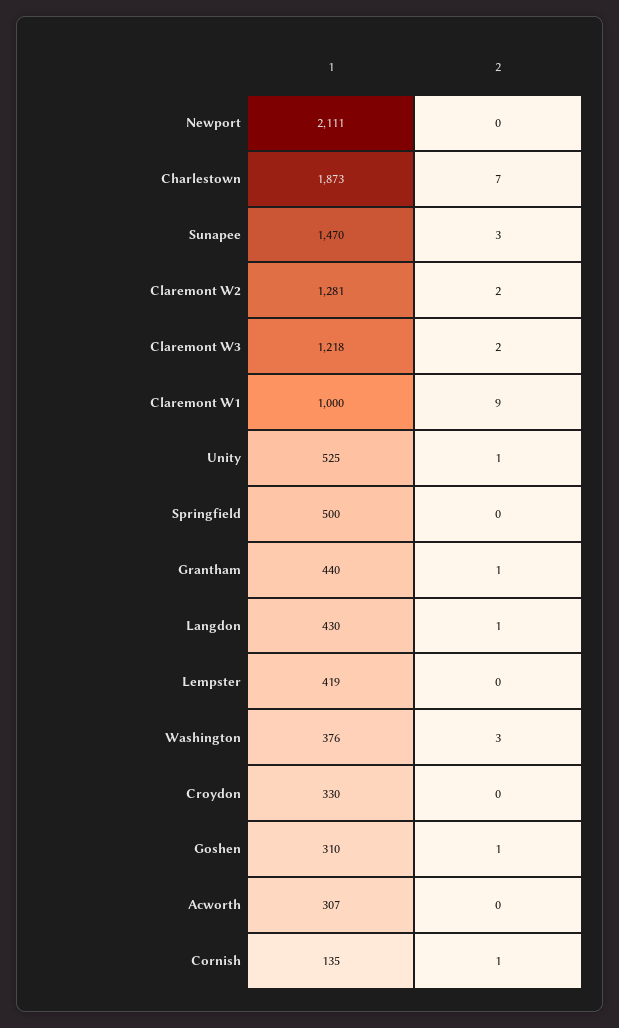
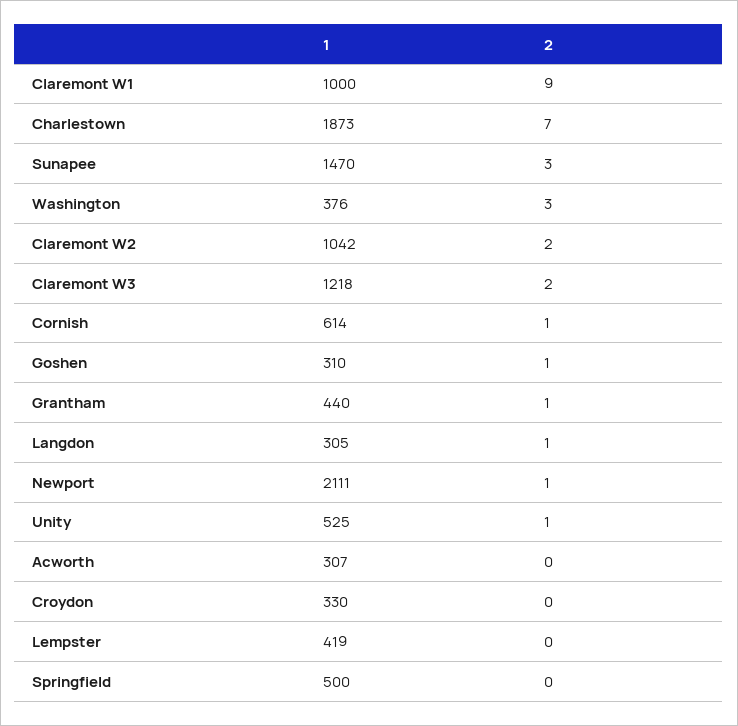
  {
    "1": {
      "Newport": 2111,
      "Charlestown": 1873,
      "Sunapee": 1470,
-     "Claremont W2": 1281,
+     "Claremont W2": 1042,
      "Claremont W3": 1218,
      "Claremont W1": 1000,
      "Unity": 525,
      "Springfield": 500,
      "Grantham": 440,
-     "Langdon": 430,
+     "Langdon": 305,
      "Lempster": 419,
      "Washington": 376,
      "Croydon": 330,
      "Goshen": 310,
      "Acworth": 307,
-     "Cornish": 135
+     "Cornish": 614
    },
    "2": {
-     "Newport": 0,
+     "Newport": 1,
      "Charlestown": 7,
      "Sunapee": 3,
      "Claremont W2": 2,
      "Claremont W3": 2,
      "Claremont W1": 9,
      "Unity": 1,
      "Springfield": 0,
      "Grantham": 1,
      "Langdon": 1,
      "Lempster": 0,
      "Washington": 3,
      "Croydon": 0,
      "Goshen": 1,
      "Acworth": 0,
      "Cornish": 1
    }
  }

